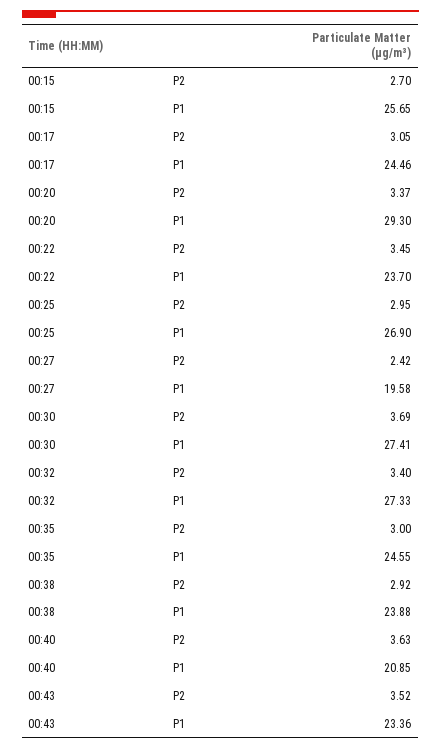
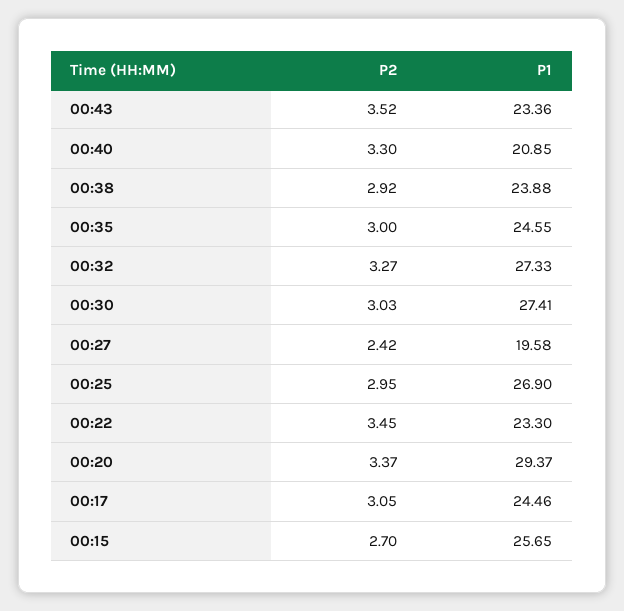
  {
    "00:15": {
      "P2": 2.7,
      "P1": 25.65
    },
    "00:17": {
      "P2": 3.05,
      "P1": 24.46
    },
    "00:20": {
      "P2": 3.37,
-     "P1": 29.3
+     "P1": 29.37
    },
    "00:22": {
      "P2": 3.45,
-     "P1": 23.7
+     "P1": 23.3
    },
    "00:25": {
      "P2": 2.95,
      "P1": 26.9
    },
    "00:27": {
      "P2": 2.42,
      "P1": 19.58
    },
    "00:30": {
-     "P2": 3.69,
+     "P2": 3.03,
      "P1": 27.41
    },
    "00:32": {
-     "P2": 3.4,
+     "P2": 3.27,
      "P1": 27.33
    },
    "00:35": {
      "P2": 3,
      "P1": 24.55
    },
    "00:38": {
      "P2": 2.92,
      "P1": 23.88
    },
    "00:40": {
-     "P2": 3.63,
+     "P2": 3.3,
      "P1": 20.85
    },
    "00:43": {
      "P2": 3.52,
      "P1": 23.36
    }
  }

